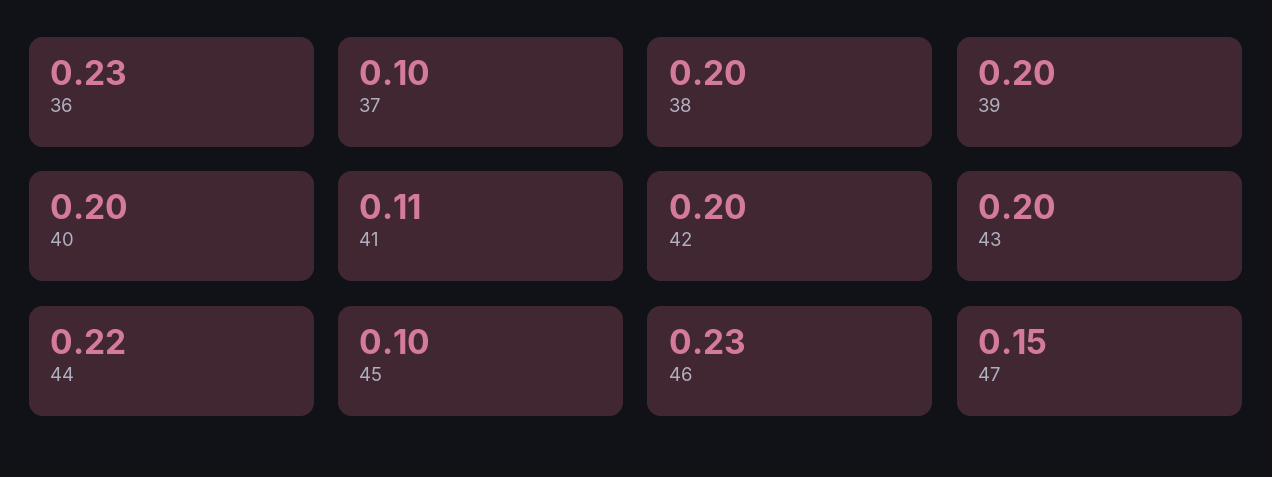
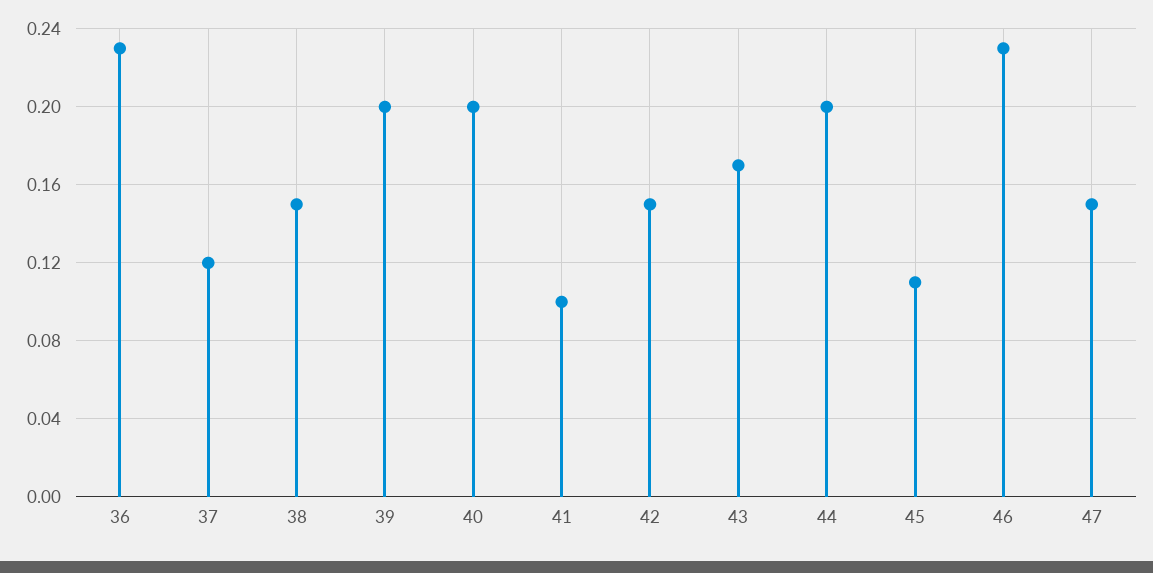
  {
    "36": 0.23,
-   "37": 0.1,
+   "37": 0.12,
-   "38": 0.2,
+   "38": 0.15,
    "39": 0.2,
    "40": 0.2,
-   "41": 0.11,
+   "41": 0.1,
-   "42": 0.2,
+   "42": 0.15,
-   "43": 0.2,
+   "43": 0.17,
-   "44": 0.22,
+   "44": 0.2,
-   "45": 0.1,
+   "45": 0.11,
    "46": 0.23,
    "47": 0.15
  }

